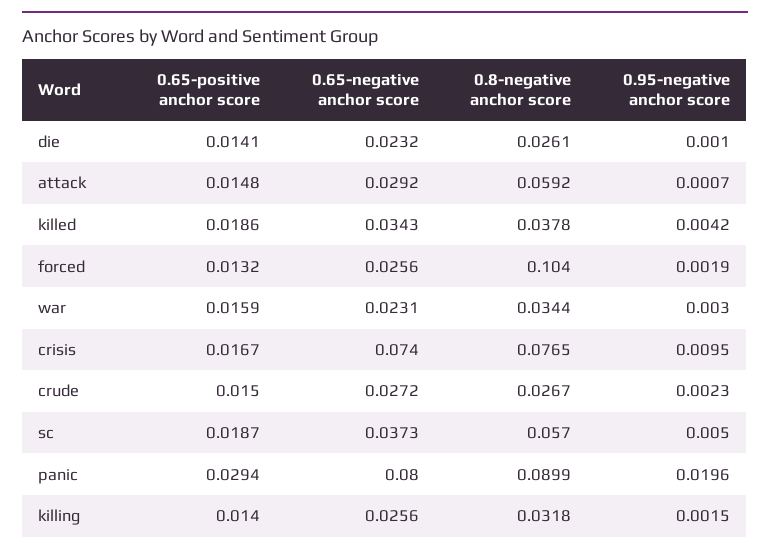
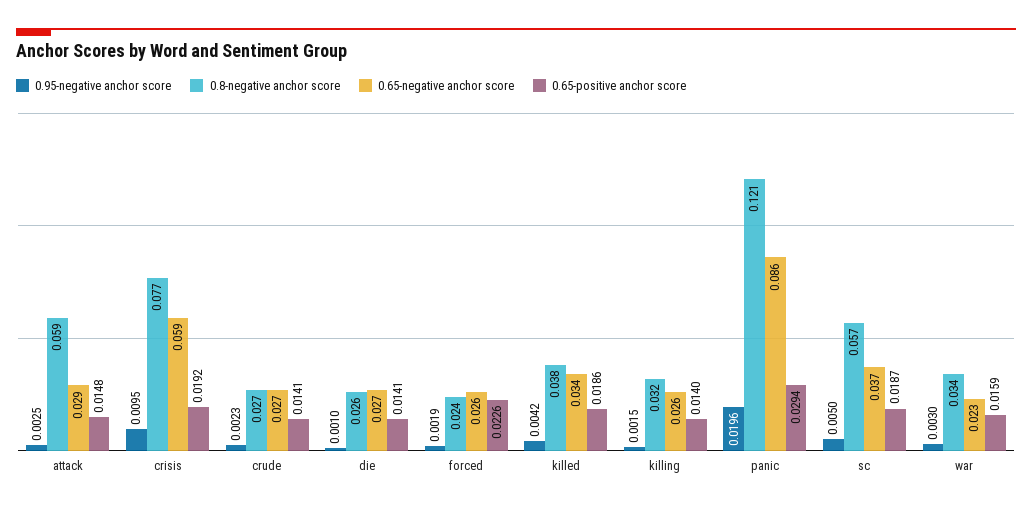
  {
    "0.65-positive anchor score": {
      "die": 0.0141,
      "attack": 0.0148,
      "killed": 0.0186,
-     "forced": 0.0132,
+     "forced": 0.0226,
      "war": 0.0159,
-     "crisis": 0.0167,
+     "crisis": 0.0192,
-     "crude": 0.015,
+     "crude": 0.0141,
      "sc": 0.0187,
      "panic": 0.0294,
      "killing": 0.014
    },
    "0.65-negative anchor score": {
-     "die": 0.0232,
+     "die": 0.027,
      "attack": 0.0292,
      "killed": 0.0343,
      "forced": 0.0256,
      "war": 0.0231,
-     "crisis": 0.074,
+     "crisis": 0.059,
      "crude": 0.0272,
      "sc": 0.0373,
-     "panic": 0.08,
+     "panic": 0.086,
      "killing": 0.0256
    },
    "0.8-negative anchor score": {
      "die": 0.0261,
      "attack": 0.0592,
      "killed": 0.0378,
-     "forced": 0.104,
+     "forced": 0.024,
      "war": 0.0344,
      "crisis": 0.0765,
      "crude": 0.0267,
      "sc": 0.057,
-     "panic": 0.0899,
+     "panic": 0.121,
      "killing": 0.0318
    },
    "0.95-negative anchor score": {
      "die": 0.001,
-     "attack": 0.0007,
+     "attack": 0.0025,
      "killed": 0.0042,
      "forced": 0.0019,
      "war": 0.003,
      "crisis": 0.0095,
      "crude": 0.0023,
      "sc": 0.005,
      "panic": 0.0196,
      "killing": 0.0015
    }
  }

